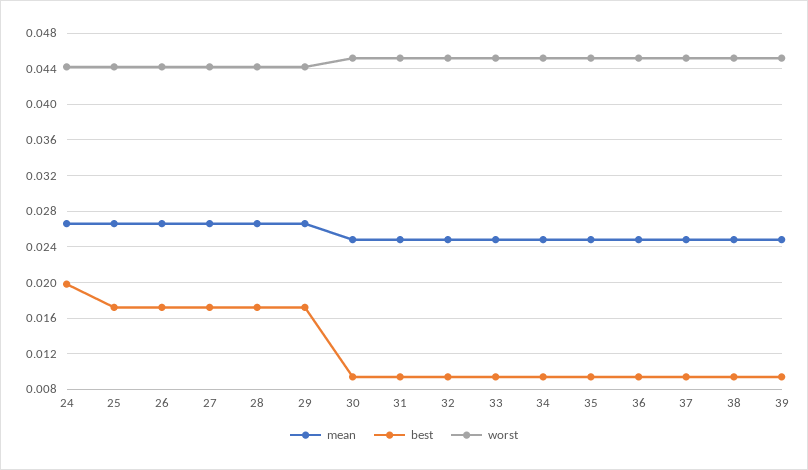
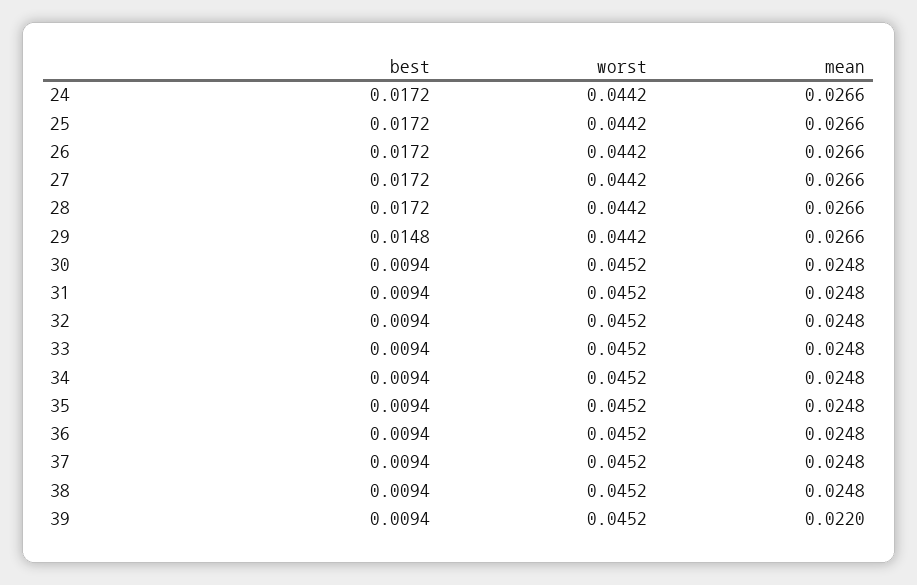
  {
    "mean": {
      "24": 0.0266,
      "25": 0.0266,
      "26": 0.0266,
      "27": 0.0266,
      "28": 0.0266,
      "29": 0.0266,
      "30": 0.0248,
      "31": 0.0248,
      "32": 0.0248,
      "33": 0.0248,
      "34": 0.0248,
      "35": 0.0248,
      "36": 0.0248,
      "37": 0.0248,
      "38": 0.0248,
-     "39": 0.025
+     "39": 0.022
    },
    "best": {
-     "24": 0.02,
+     "24": 0.0172,
      "25": 0.0172,
      "26": 0.0172,
      "27": 0.0172,
      "28": 0.0172,
-     "29": 0.017,
+     "29": 0.0148,
      "30": 0.0094,
      "31": 0.0094,
      "32": 0.0094,
      "33": 0.0094,
      "34": 0.0094,
      "35": 0.0094,
      "36": 0.0094,
      "37": 0.0094,
      "38": 0.0094,
      "39": 0.0094
    },
    "worst": {
      "24": 0.0442,
      "25": 0.0442,
      "26": 0.0442,
      "27": 0.0442,
      "28": 0.0442,
      "29": 0.0442,
      "30": 0.0452,
      "31": 0.0452,
      "32": 0.0452,
      "33": 0.0452,
      "34": 0.0452,
      "35": 0.0452,
      "36": 0.0452,
      "37": 0.0452,
      "38": 0.0452,
      "39": 0.0452
    }
  }

